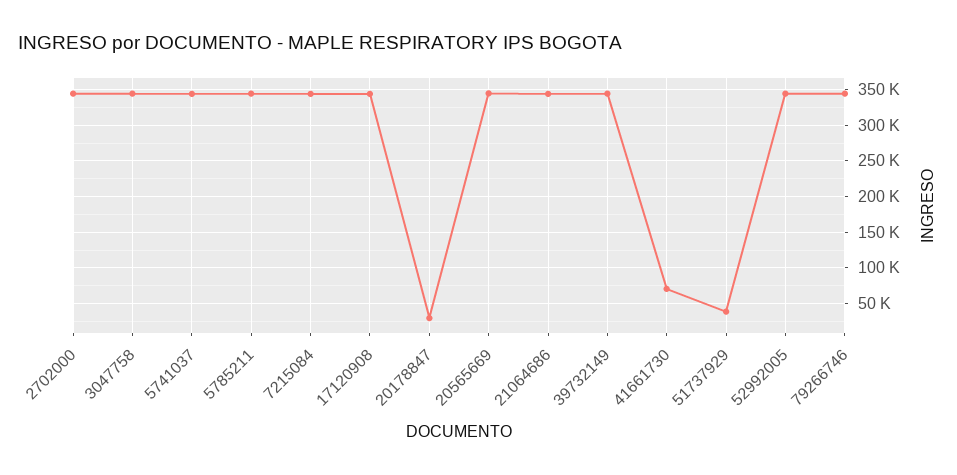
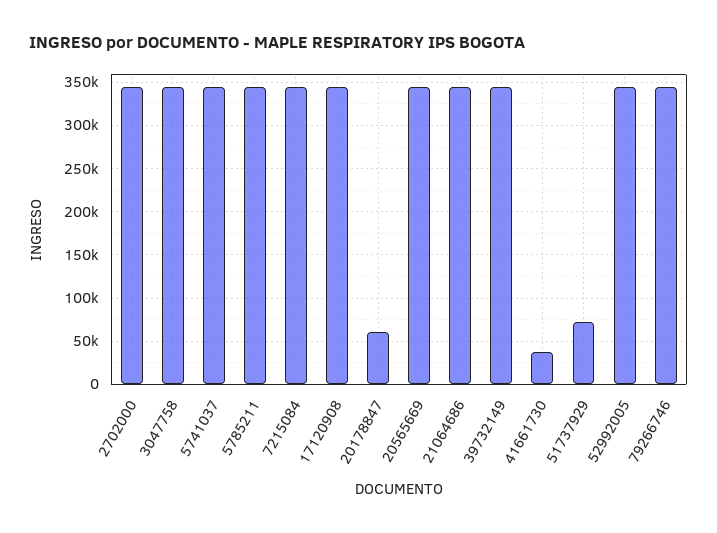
  {
    "2702000": 340000,
    "3047758": 340000,
    "5741037": 340000,
    "5785211": 340000,
    "7215084": 340000,
    "17120908": 340000,
-   "20178847": 30000,
+   "20178847": 60000,
    "20565669": 340000,
    "21064686": 340000,
    "39732149": 340000,
-   "41661730": 70000,
+   "41661730": 40000,
-   "51737929": 40000,
+   "51737929": 70000,
    "52992005": 340000,
    "79266746": 340000
  }

